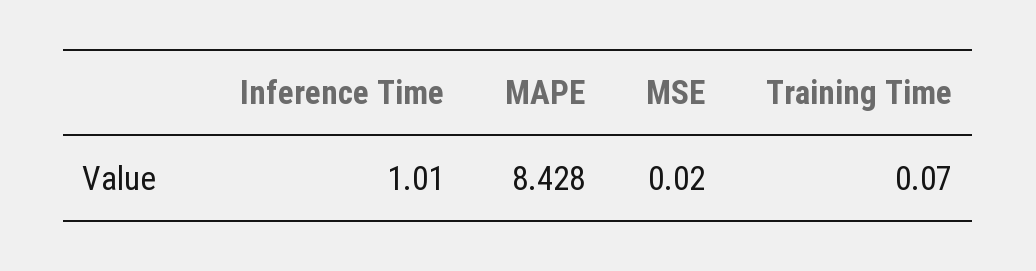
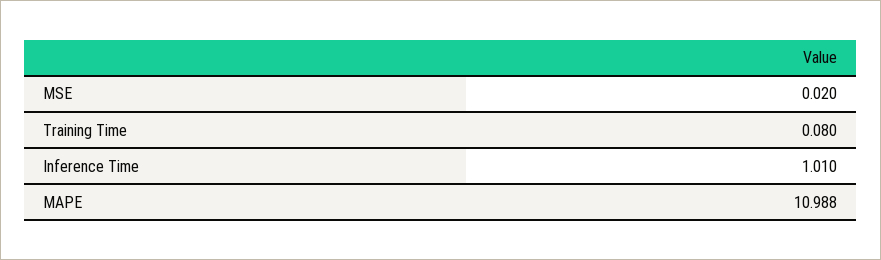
  {
    "Inference Time": 1.01,
-   "MAPE": 8.428,
+   "MAPE": 10.988,
    "MSE": 0.02,
-   "Training Time": 0.07
+   "Training Time": 0.08
  }

